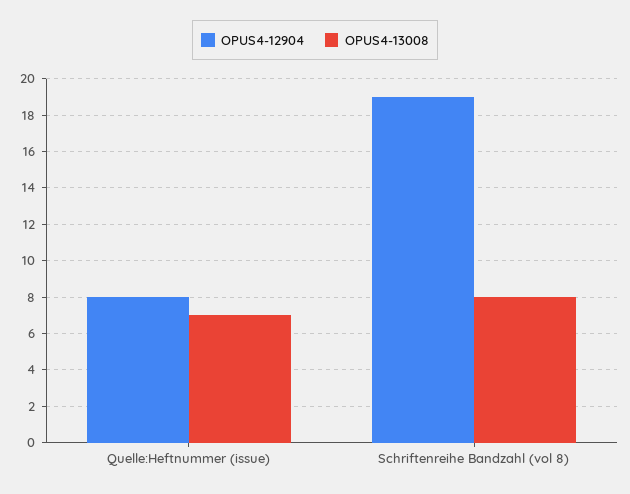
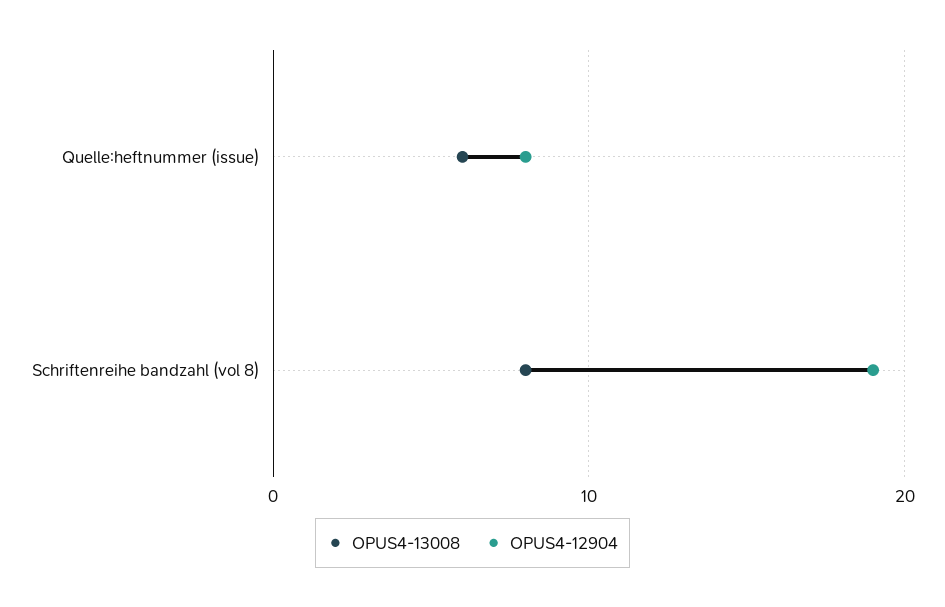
  {
    "OPUS4-12904": {
      "Quelle:Heftnummer (issue)": 8,
      "Schriftenreihe Bandzahl (vol 8)": 19
    },
    "OPUS4-13008": {
-     "Quelle:Heftnummer (issue)": 7,
+     "Quelle:Heftnummer (issue)": 6,
      "Schriftenreihe Bandzahl (vol 8)": 8
    }
  }

